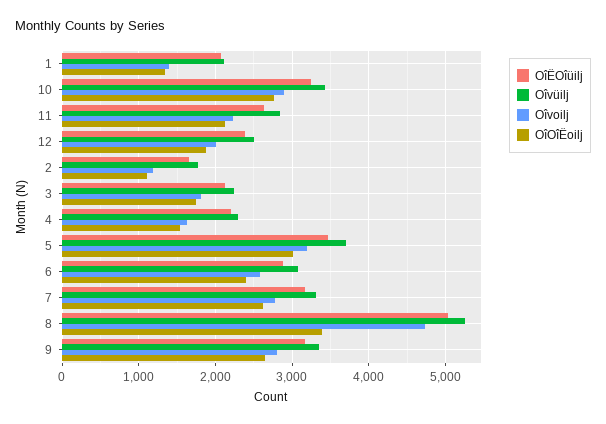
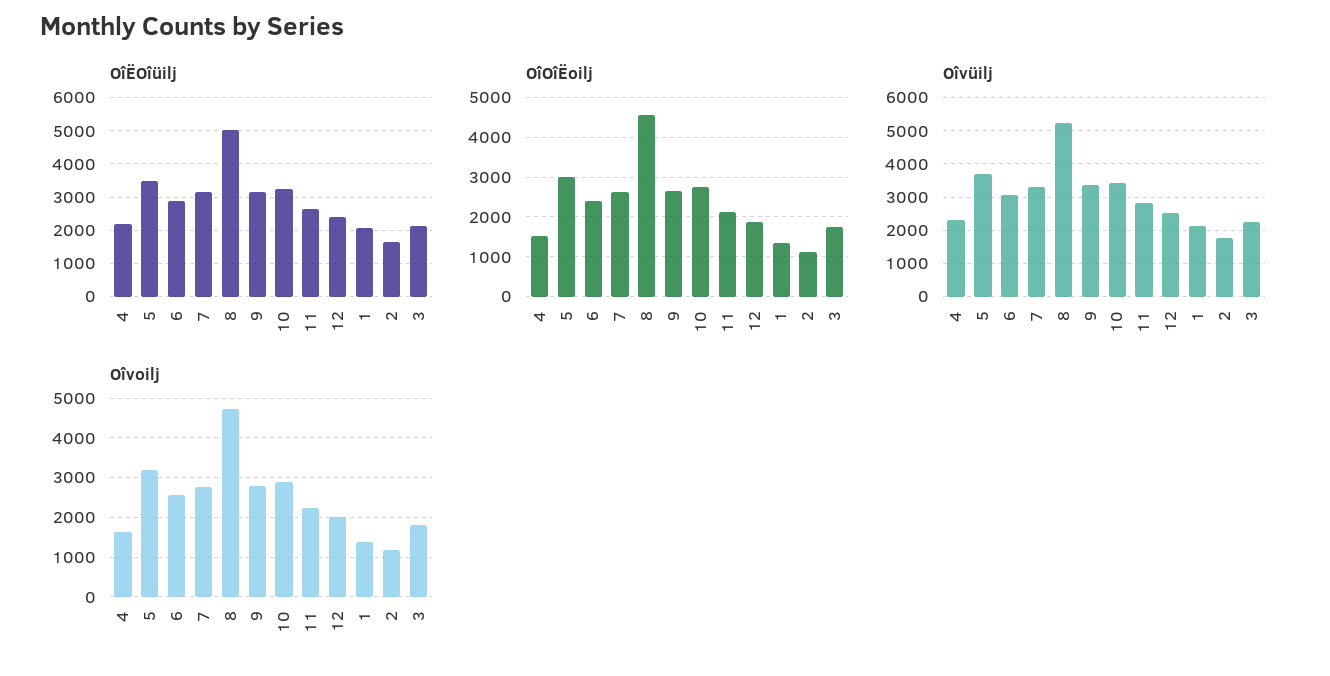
  {
    "OîËOîüilj": {
      "1": 2100,
      "10": 3200,
      "11": 2600,
      "12": 2400,
      "2": 1600,
      "3": 2100,
      "4": 2200,
      "5": 3500,
      "6": 2900,
      "7": 3200,
      "8": 5000,
      "9": 3200
    },
    "Oîvüilj": {
      "1": 2100,
      "10": 3400,
      "11": 2800,
      "12": 2500,
      "2": 1800,
      "3": 2200,
      "4": 2300,
      "5": 3700,
      "6": 3100,
      "7": 3300,
      "8": 5200,
      "9": 3400
    },
    "Oîvoilj": {
      "1": 1400,
      "10": 2900,
      "11": 2200,
      "12": 2000,
      "2": 1200,
      "3": 1800,
      "4": 1600,
      "5": 3200,
      "6": 2600,
      "7": 2800,
      "8": 4700,
      "9": 2800
    },
    "OîOîËoilj": {
      "1": 1300,
      "10": 2800,
      "11": 2100,
      "12": 1900,
      "2": 1100,
      "3": 1800,
      "4": 1500,
      "5": 3000,
      "6": 2400,
      "7": 2600,
-     "8": 3400,
+     "8": 4600,
      "9": 2600
    }
  }

